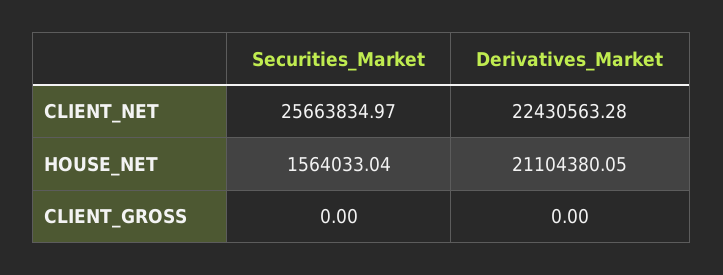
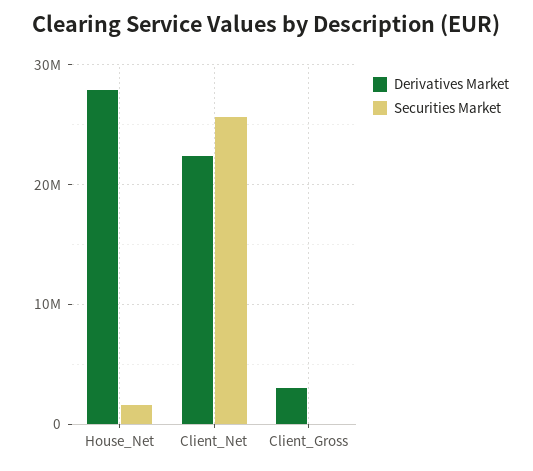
  {
    "Securities_Market": {
      "CLIENT_NET": 25663834.97,
      "HOUSE_NET": 1564033.04,
      "CLIENT_GROSS": 0
    },
    "Derivatives_Market": {
      "CLIENT_NET": 22430563.28,
-     "HOUSE_NET": 21104380.05,
+     "HOUSE_NET": 28000000,
-     "CLIENT_GROSS": 0
+     "CLIENT_GROSS": 3000000
    }
  }

